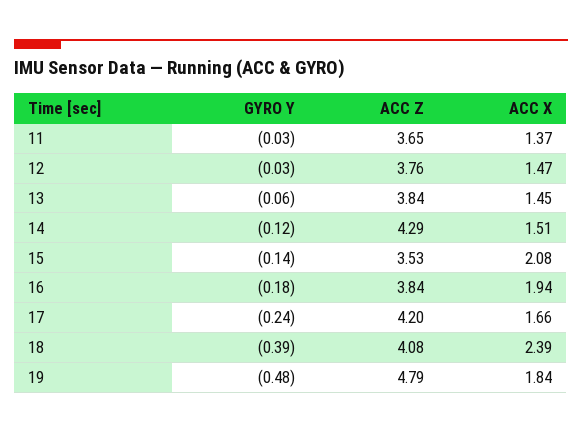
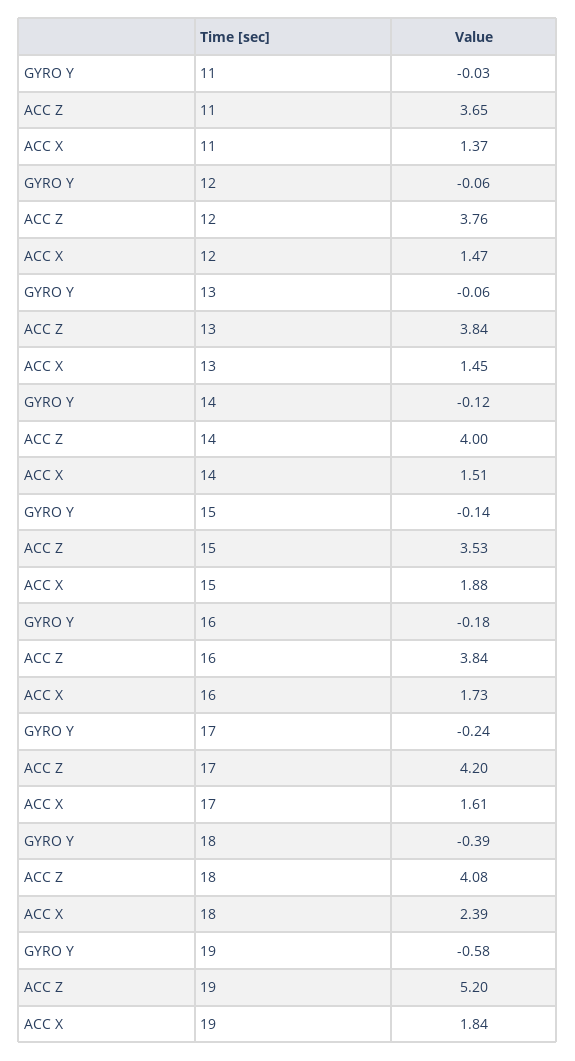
  {
    "GYRO Y": {
      "11": -0.03,
-     "12": -0.03,
+     "12": -0.06,
      "13": -0.06,
      "14": -0.12,
      "15": -0.14,
      "16": -0.18,
      "17": -0.24,
      "18": -0.39,
-     "19": -0.48
+     "19": -0.58
    },
    "ACC Z": {
      "11": 3.65,
      "12": 3.76,
      "13": 3.84,
-     "14": 4.29,
+     "14": 4,
      "15": 3.53,
      "16": 3.84,
      "17": 4.2,
      "18": 4.08,
-     "19": 4.79
+     "19": 5.2
    },
    "ACC X": {
      "11": 1.37,
      "12": 1.47,
      "13": 1.45,
      "14": 1.51,
-     "15": 2.08,
+     "15": 1.88,
-     "16": 1.94,
+     "16": 1.73,
-     "17": 1.66,
+     "17": 1.61,
      "18": 2.39,
      "19": 1.84
    }
  }

